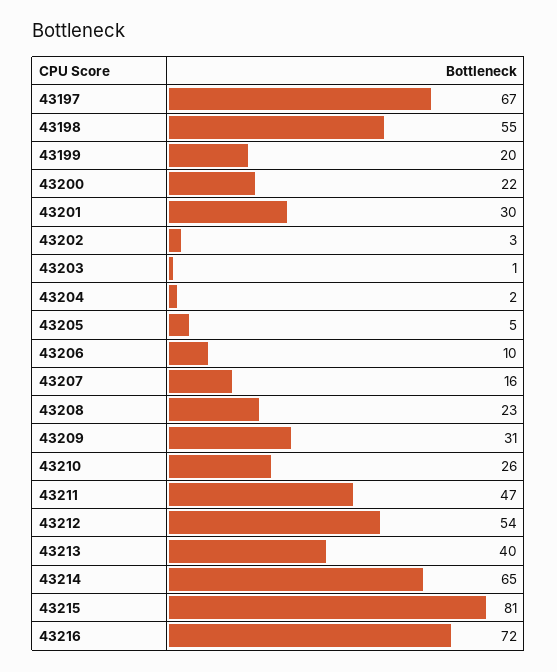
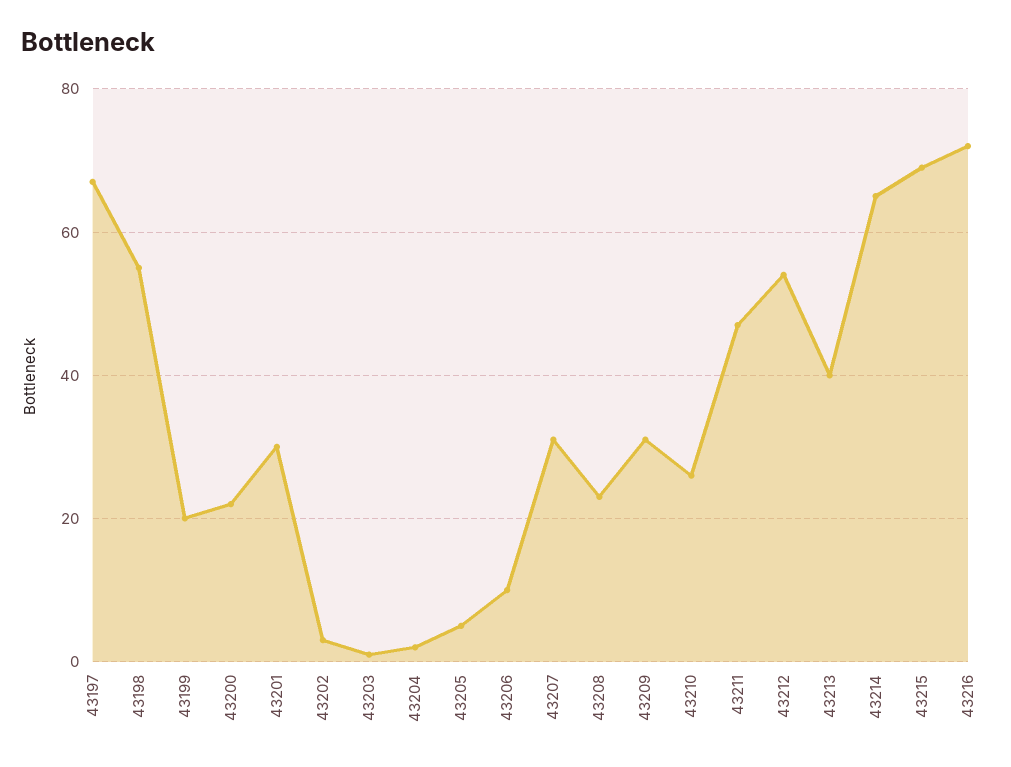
  {
    "43197": 67,
    "43198": 55,
    "43199": 20,
    "43200": 22,
    "43201": 30,
    "43202": 3,
    "43203": 1,
    "43204": 2,
    "43205": 5,
    "43206": 10,
-   "43207": 16,
+   "43207": 30,
    "43208": 23,
    "43209": 31,
    "43210": 26,
    "43211": 47,
    "43212": 54,
    "43213": 40,
    "43214": 65,
-   "43215": 81,
+   "43215": 70,
    "43216": 72
  }

